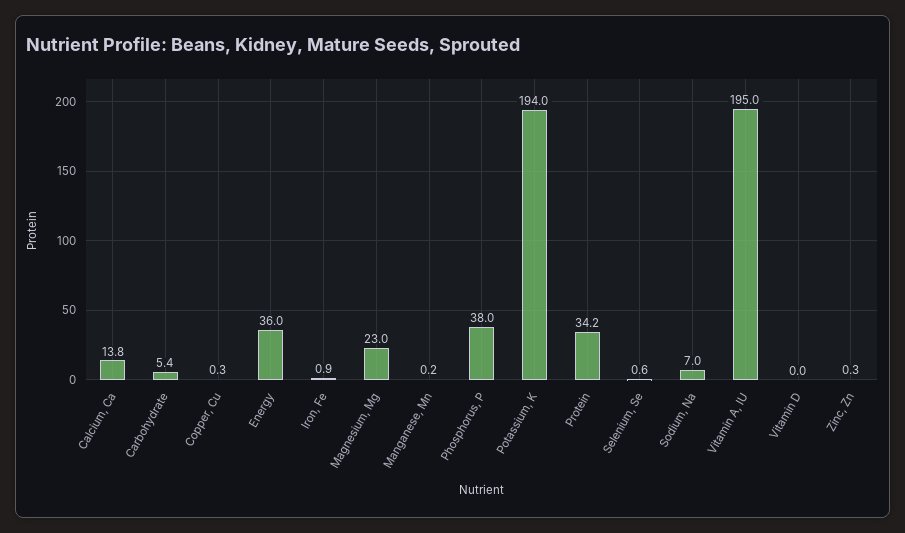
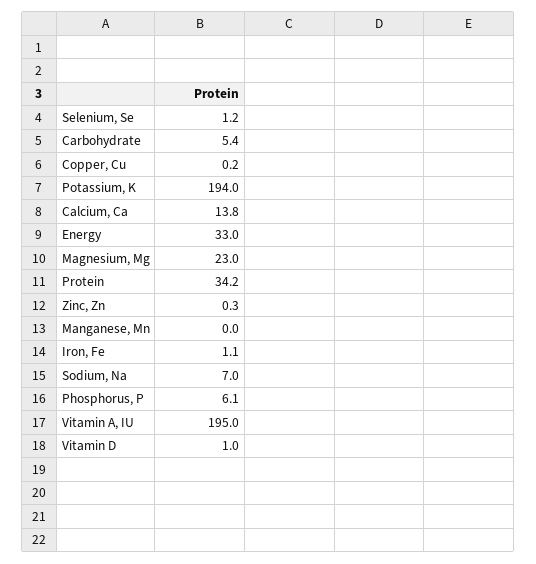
  {
    "Calcium, Ca": 13.8,
    "Carbohydrate": 5.4,
-   "Copper, Cu": 0.3,
+   "Copper, Cu": 0.2,
-   "Energy": 36,
+   "Energy": 33,
-   "Iron, Fe": 0.9,
+   "Iron, Fe": 1.1,
    "Magnesium, Mg": 23,
-   "Manganese, Mn": 0.2,
+   "Manganese, Mn": 0,
-   "Phosphorus, P": 38,
+   "Phosphorus, P": 6.1,
    "Potassium, K": 194,
    "Protein": 34.2,
-   "Selenium, Se": 0.6,
+   "Selenium, Se": 1.2,
    "Sodium, Na": 7,
    "Vitamin A, IU": 195,
-   "Vitamin D": 0,
+   "Vitamin D": 1,
    "Zinc, Zn": 0.3
  }

